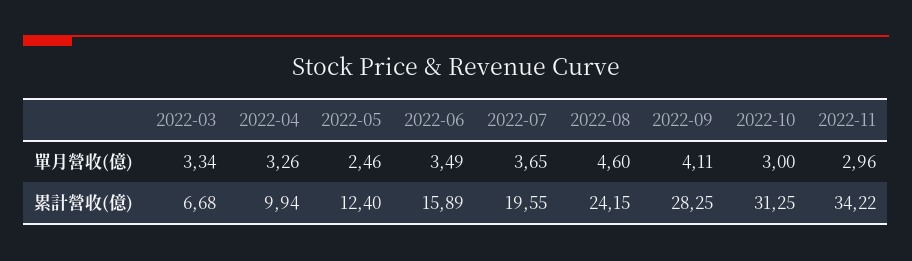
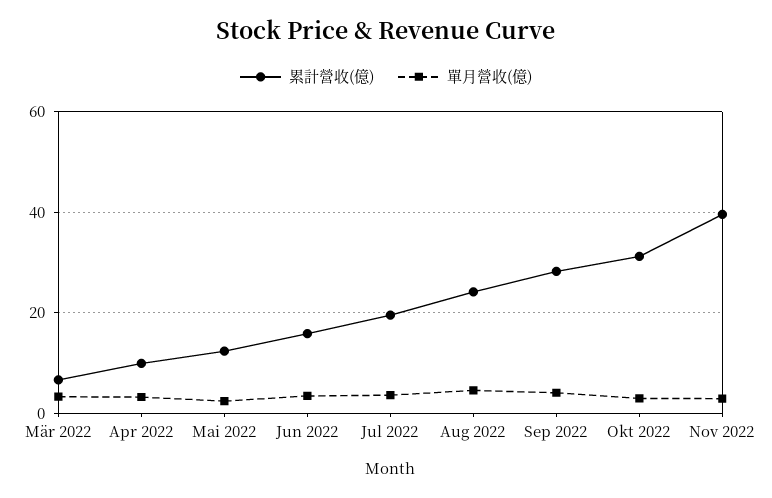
  {
    "單月營收(億)": {
      "2022-03": 3.34,
      "2022-04": 3.26,
      "2022-05": 2.46,
      "2022-06": 3.49,
      "2022-07": 3.65,
      "2022-08": 4.6,
      "2022-09": 4.11,
      "2022-10": 3,
      "2022-11": 2.96
    },
    "累計營收(億)": {
      "2022-03": 6.68,
      "2022-04": 9.94,
      "2022-05": 12.4,
      "2022-06": 15.89,
      "2022-07": 19.55,
      "2022-08": 24.15,
      "2022-09": 28.25,
      "2022-10": 31.25,
-     "2022-11": 34.22
+     "2022-11": 40
    }
  }

